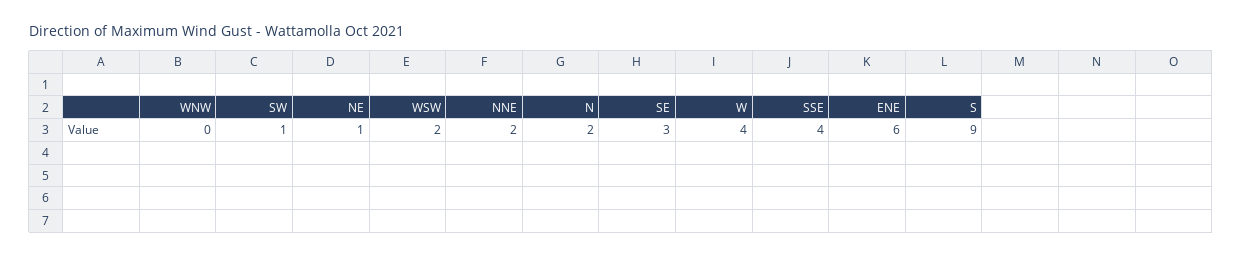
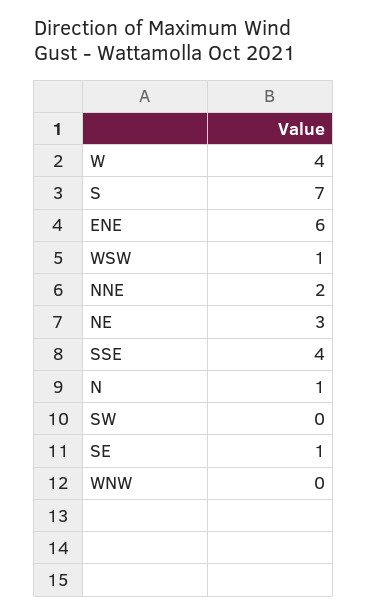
  {
    "WNW": 0,
-   "SW": 1,
+   "SW": 0,
-   "NE": 1,
+   "NE": 3,
-   "WSW": 2,
+   "WSW": 1,
    "NNE": 2,
-   "N": 2,
+   "N": 1,
-   "SE": 3,
+   "SE": 1,
    "W": 4,
    "SSE": 4,
    "ENE": 6,
-   "S": 9
+   "S": 7
  }

